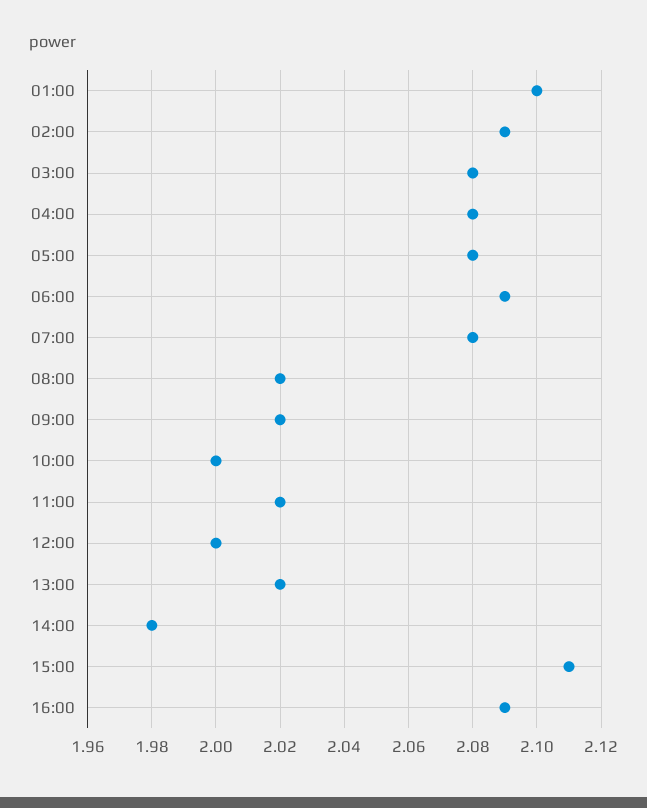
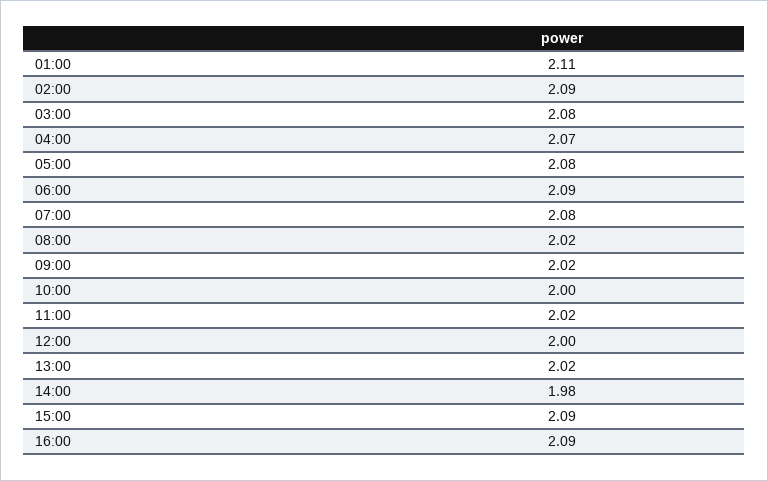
  {
-   "01:00": 2.1,
+   "01:00": 2.11,
    "02:00": 2.09,
    "03:00": 2.08,
-   "04:00": 2.08,
+   "04:00": 2.07,
    "05:00": 2.08,
    "06:00": 2.09,
    "07:00": 2.08,
    "08:00": 2.02,
    "09:00": 2.02,
    "10:00": 2,
    "11:00": 2.02,
    "12:00": 2,
    "13:00": 2.02,
    "14:00": 1.98,
-   "15:00": 2.11,
+   "15:00": 2.09,
    "16:00": 2.09
  }

